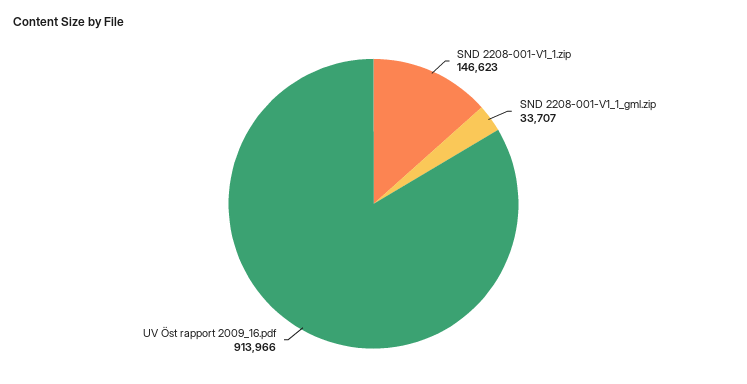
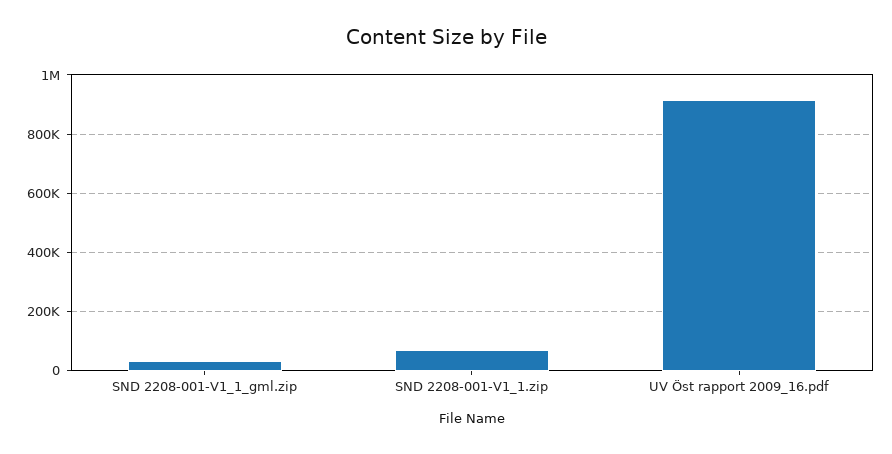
  {
-   "SND 2208-001-V1_1.zip": 146623,
+   "SND 2208-001-V1_1.zip": 75000,
    "SND 2208-001-V1_1_gml.zip": 33707,
    "UV Öst rapport 2009_16.pdf": 913966
  }

